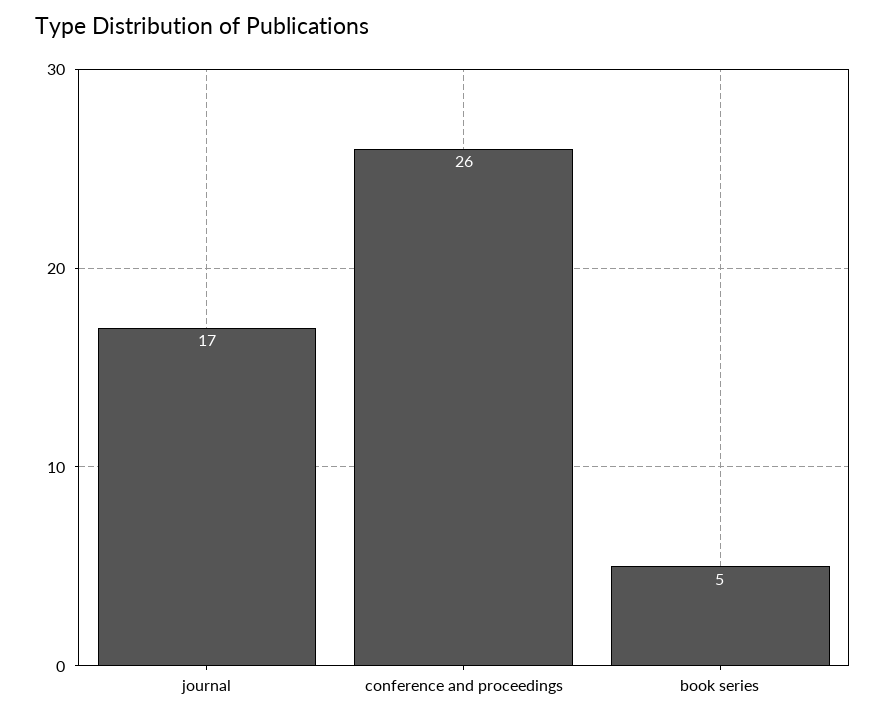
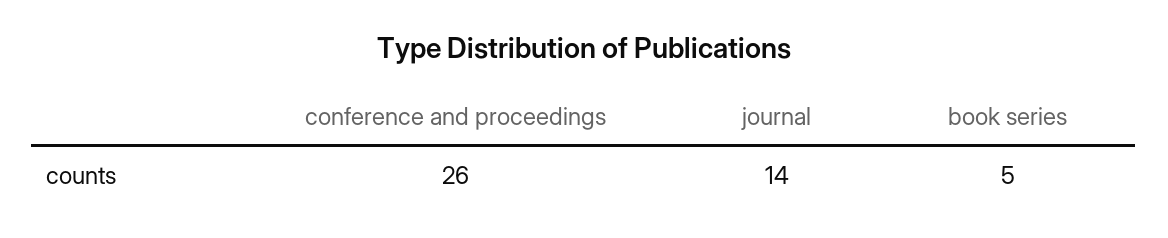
  {
-   "journal": 17,
+   "journal": 14,
    "conference and proceedings": 26,
    "book series": 5
  }

